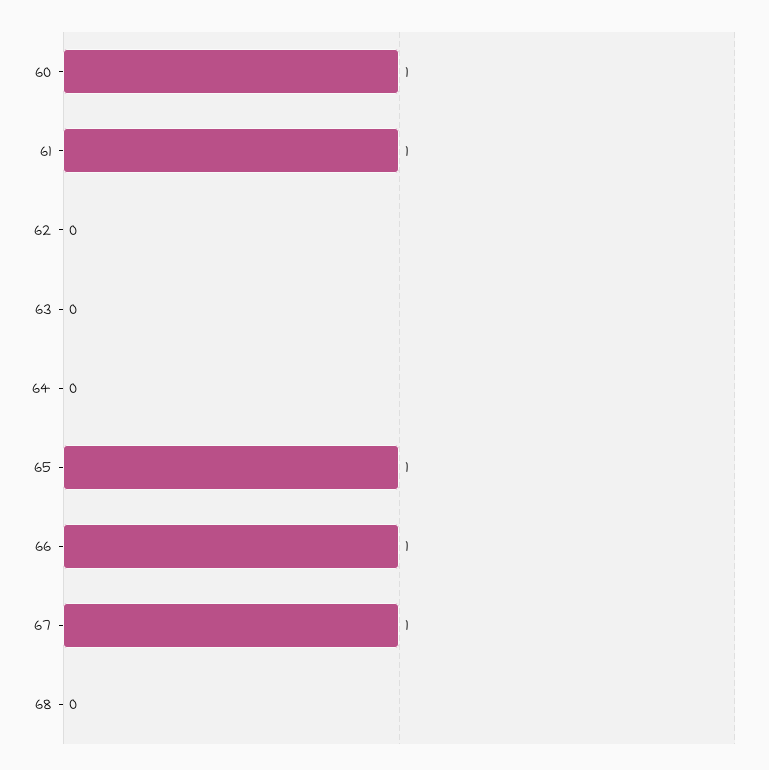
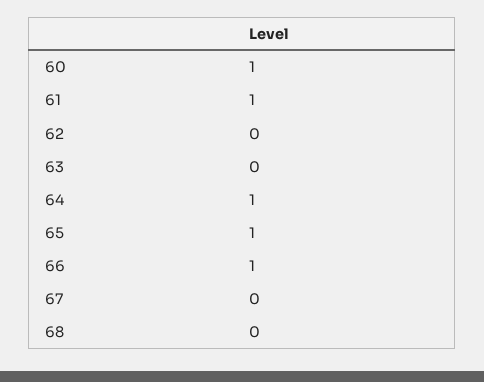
  {
    "60": 1,
    "61": 1,
    "62": 0,
    "63": 0,
-   "64": 0,
+   "64": 1,
    "65": 1,
    "66": 1,
-   "67": 1,
+   "67": 0,
    "68": 0
  }

